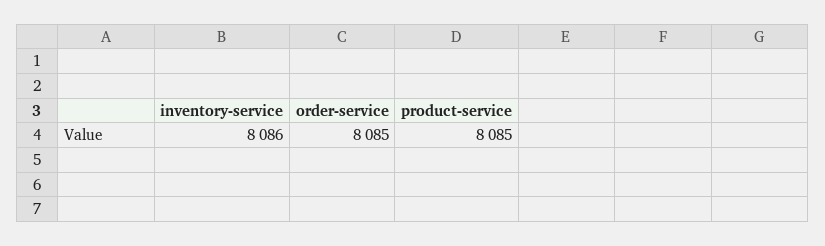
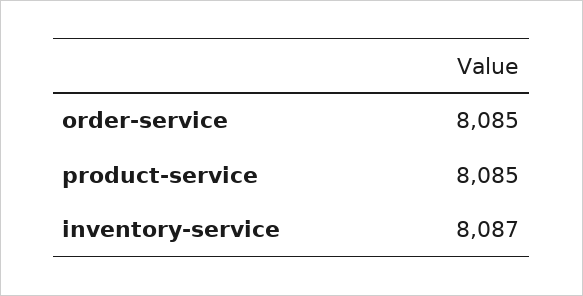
  {
-   "inventory-service": 8086,
+   "inventory-service": 8087,
    "order-service": 8085,
    "product-service": 8085
  }

